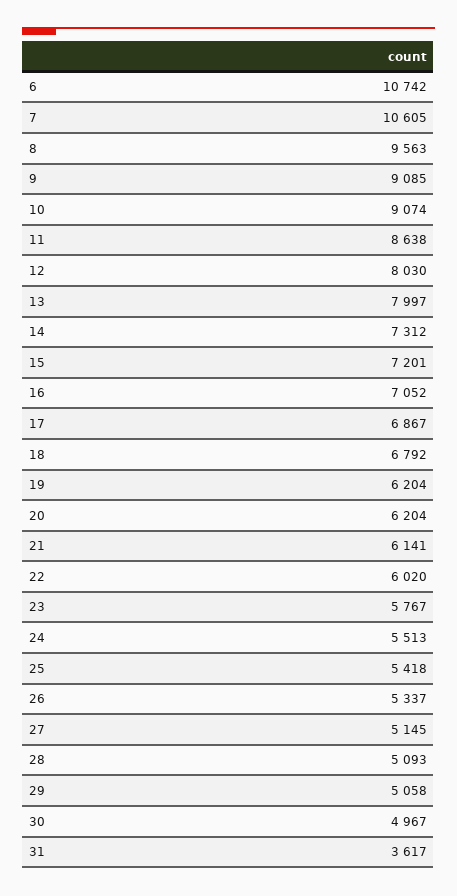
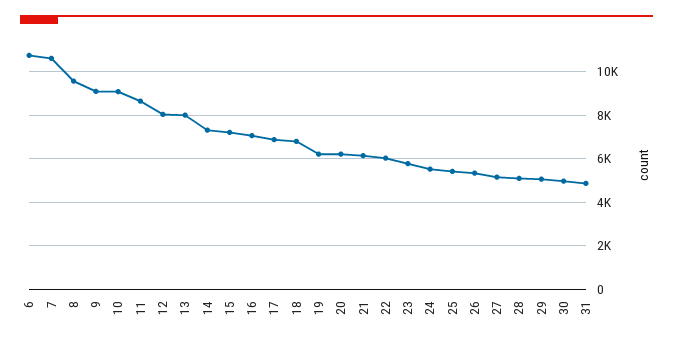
  {
    "6": 10742,
    "7": 10605,
    "8": 9563,
    "9": 9085,
    "10": 9074,
    "11": 8638,
    "12": 8030,
    "13": 7997,
    "14": 7312,
    "15": 7201,
    "16": 7052,
    "17": 6867,
    "18": 6792,
    "19": 6204,
    "20": 6204,
    "21": 6141,
    "22": 6020,
    "23": 5767,
    "24": 5513,
    "25": 5418,
    "26": 5337,
    "27": 5145,
    "28": 5093,
    "29": 5058,
    "30": 4967,
-   "31": 3617
+   "31": 5000
  }

